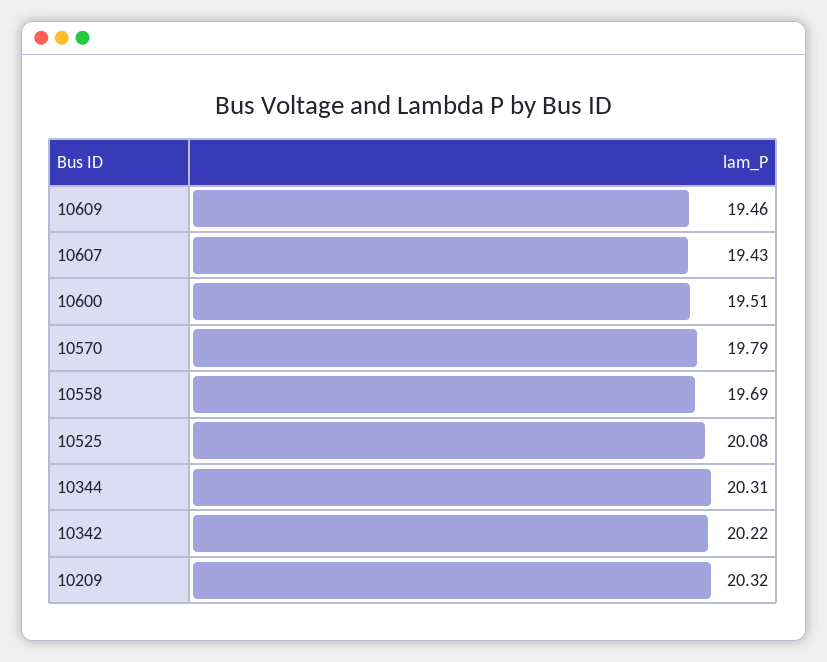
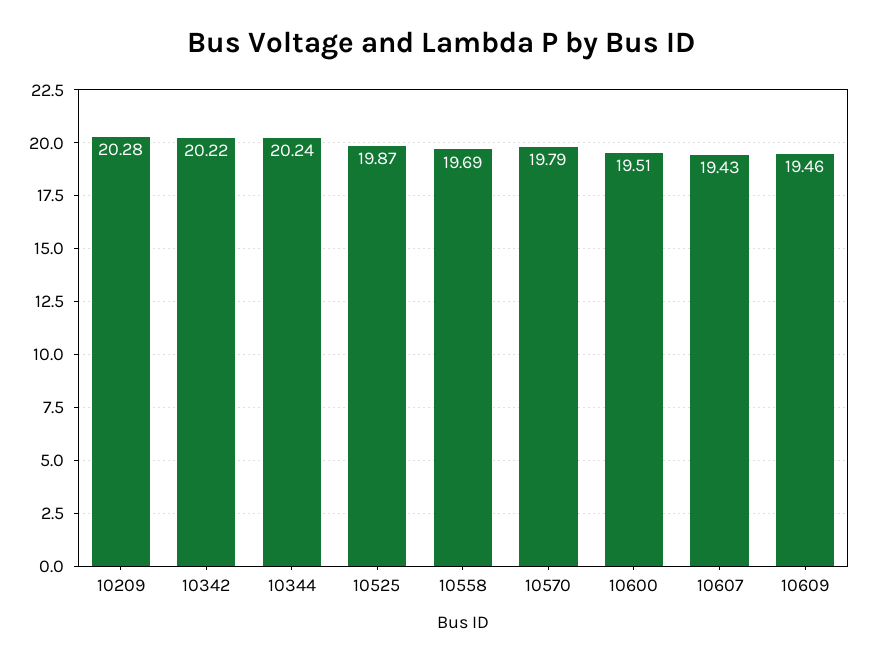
  {
    "10609": 19.46,
    "10607": 19.43,
    "10600": 19.51,
    "10570": 19.79,
    "10558": 19.69,
-   "10525": 20.08,
+   "10525": 19.87,
-   "10344": 20.31,
+   "10344": 20.24,
    "10342": 20.22,
-   "10209": 20.32
+   "10209": 20.28
  }

